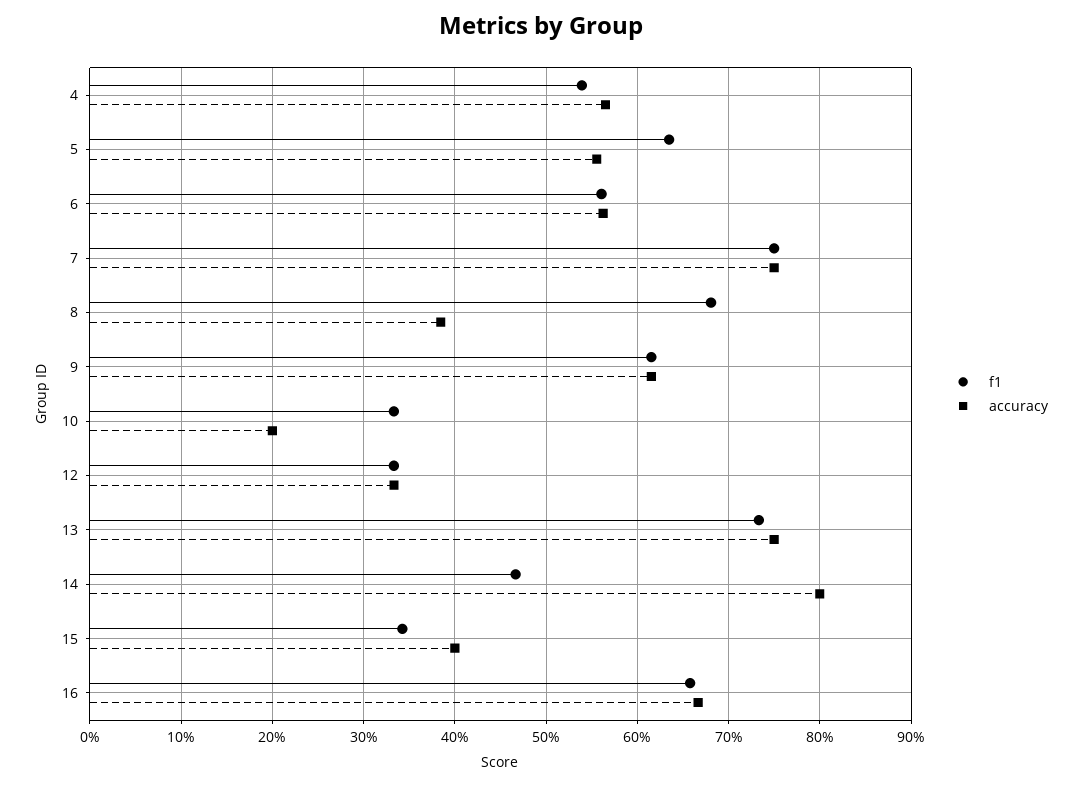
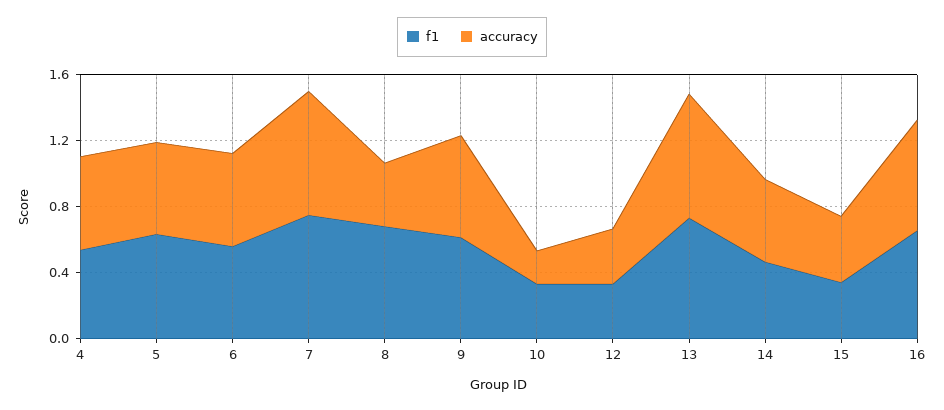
  {
    "f1": {
      "4": 0.54,
      "5": 0.63,
      "6": 0.56,
      "7": 0.75,
      "8": 0.68,
      "9": 0.62,
      "10": 0.33,
      "12": 0.33,
      "13": 0.73,
      "14": 0.47,
      "15": 0.34,
      "16": 0.66
    },
    "accuracy": {
      "4": 0.57,
      "5": 0.56,
      "6": 0.56,
      "7": 0.75,
      "8": 0.38,
      "9": 0.62,
      "10": 0.2,
      "12": 0.33,
      "13": 0.75,
-     "14": 0.8,
+     "14": 0.5,
      "15": 0.4,
      "16": 0.67
    }
  }

